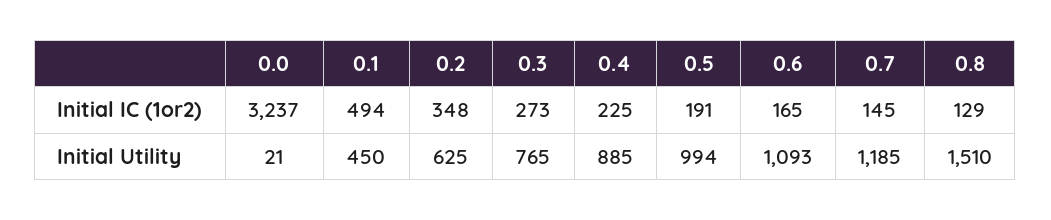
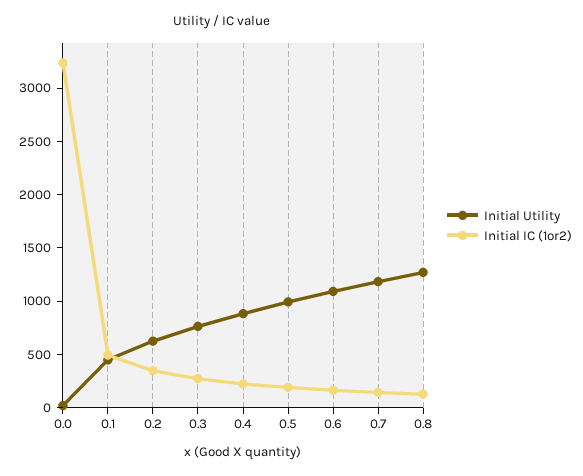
  {
    "Initial IC (1or2)": {
      "0.0": 3237,
      "0.1": 494,
      "0.2": 348,
      "0.3": 273,
      "0.4": 225,
      "0.5": 191,
      "0.6": 165,
      "0.7": 145,
      "0.8": 129
    },
    "Initial Utility": {
      "0.0": 21,
      "0.1": 450,
      "0.2": 625,
      "0.3": 765,
      "0.4": 885,
      "0.5": 994,
      "0.6": 1093,
      "0.7": 1185,
-     "0.8": 1510
+     "0.8": 1300
    }
  }

